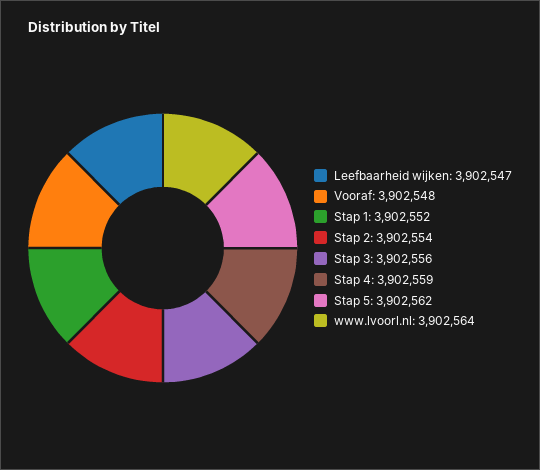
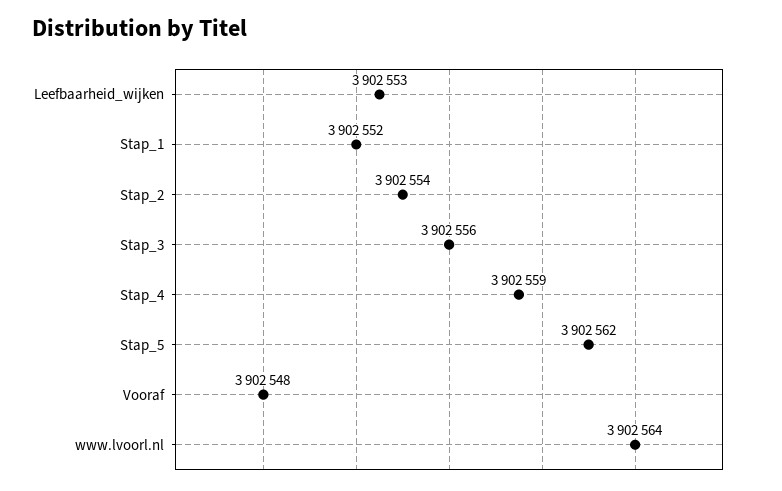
  {
-   "Leefbaarheid wijken": 3902547,
+   "Leefbaarheid wijken": 3902553,
    "Vooraf": 3902548,
    "Stap 1": 3902552,
    "Stap 2": 3902554,
    "Stap 3": 3902556,
    "Stap 4": 3902559,
    "Stap 5": 3902562,
    "www.lvoorl.nl": 3902564
  }

